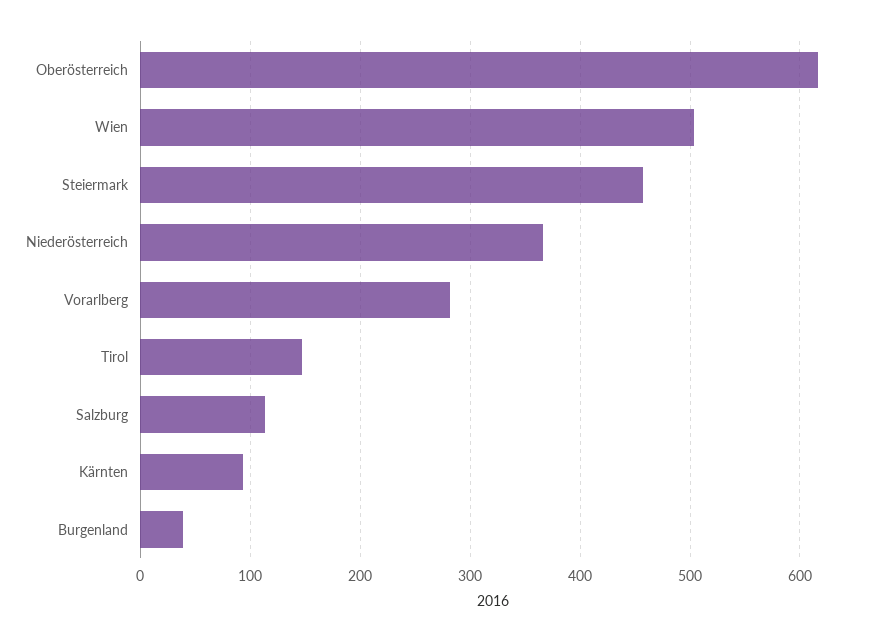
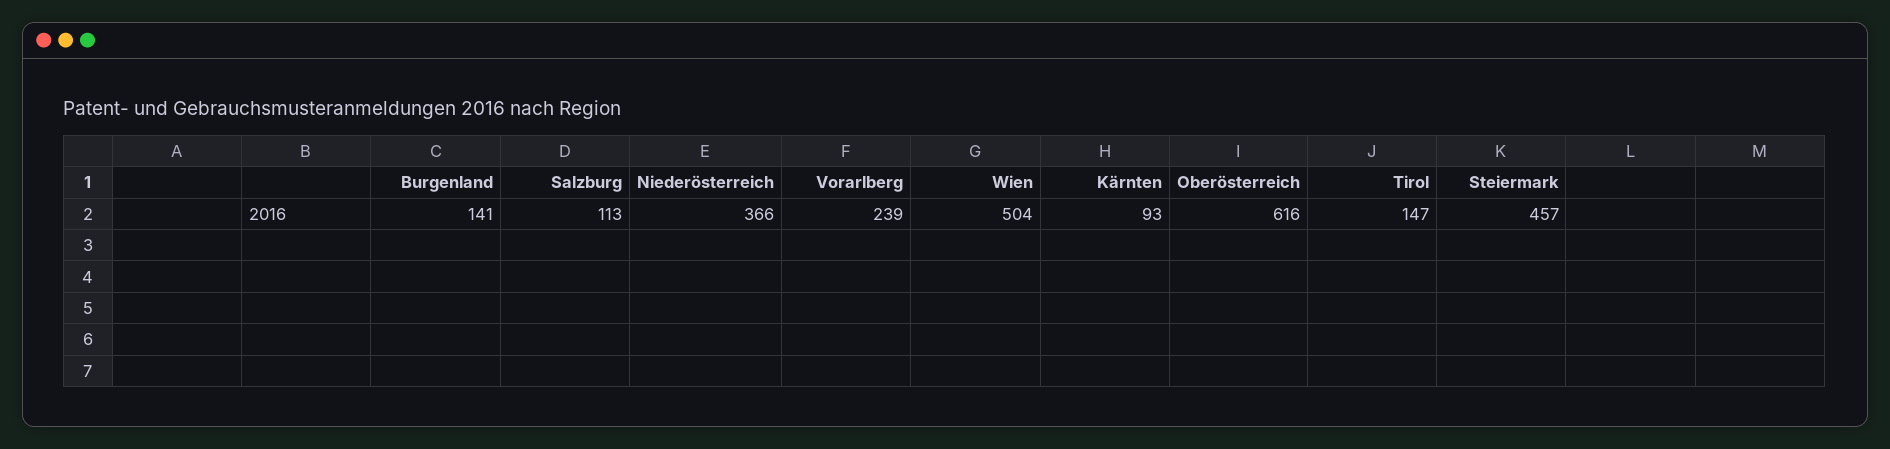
  {
    "Oberösterreich": 616,
    "Wien": 504,
    "Steiermark": 457,
    "Niederösterreich": 366,
-   "Vorarlberg": 280,
+   "Vorarlberg": 239,
    "Tirol": 147,
    "Salzburg": 113,
    "Kärnten": 93,
-   "Burgenland": 40
+   "Burgenland": 141
  }

